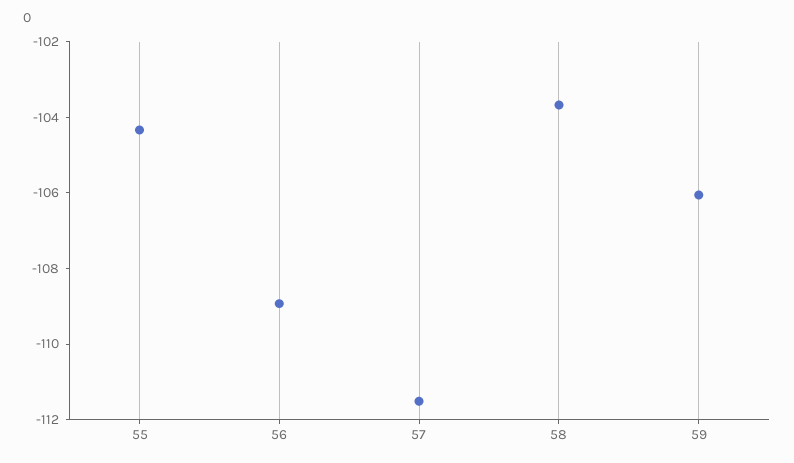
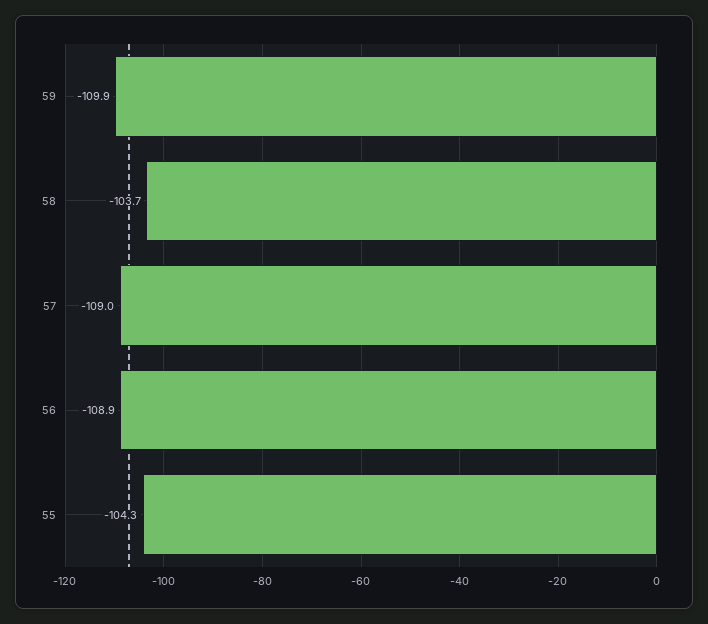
  {
    "55": -104.3,
    "56": -108.9,
-   "57": -111.5,
+   "57": -109,
    "58": -103.7,
-   "59": -106
+   "59": -109.9
  }

